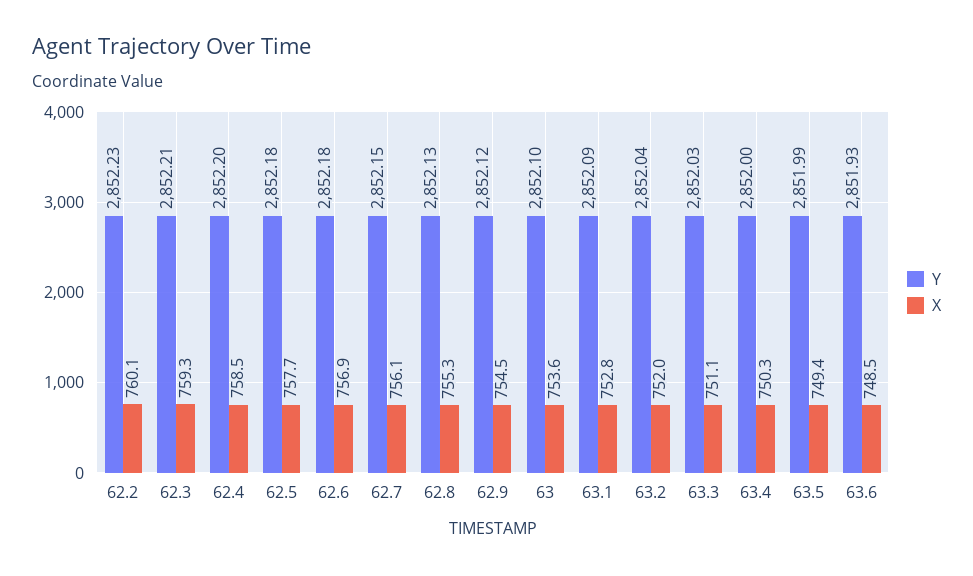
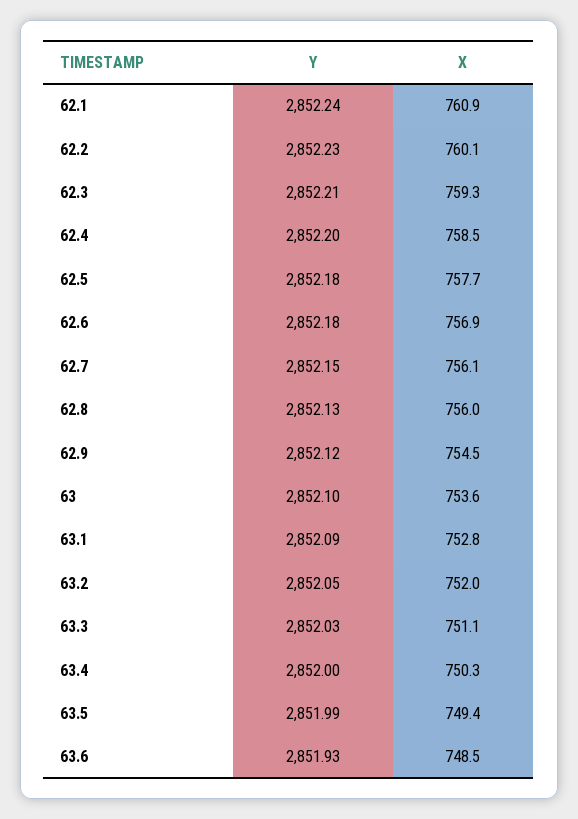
  {
    "Y": {
      "62.2": 2852.23,
      "62.3": 2852.21,
      "62.4": 2852.2,
      "62.5": 2852.18,
      "62.6": 2852.18,
      "62.7": 2852.15,
      "62.8": 2852.13,
      "62.9": 2852.12,
      "63": 2852.1,
      "63.1": 2852.09,
-     "63.2": 2852.04,
+     "63.2": 2852.05,
      "63.3": 2852.03,
      "63.4": 2852,
      "63.5": 2851.99,
-     "63.6": 2851.93
+     "63.6": 2851.93,
+     "62.1": 2852.24
    },
    "X": {
      "62.2": 760.1,
      "62.3": 759.3,
      "62.4": 758.5,
      "62.5": 757.7,
      "62.6": 756.9,
      "62.7": 756.1,
-     "62.8": 755.3,
+     "62.8": 756,
      "62.9": 754.5,
      "63": 753.6,
      "63.1": 752.8,
      "63.2": 752,
      "63.3": 751.1,
      "63.4": 750.3,
      "63.5": 749.4,
-     "63.6": 748.5
+     "63.6": 748.5,
+     "62.1": 760.9
    }
  }

